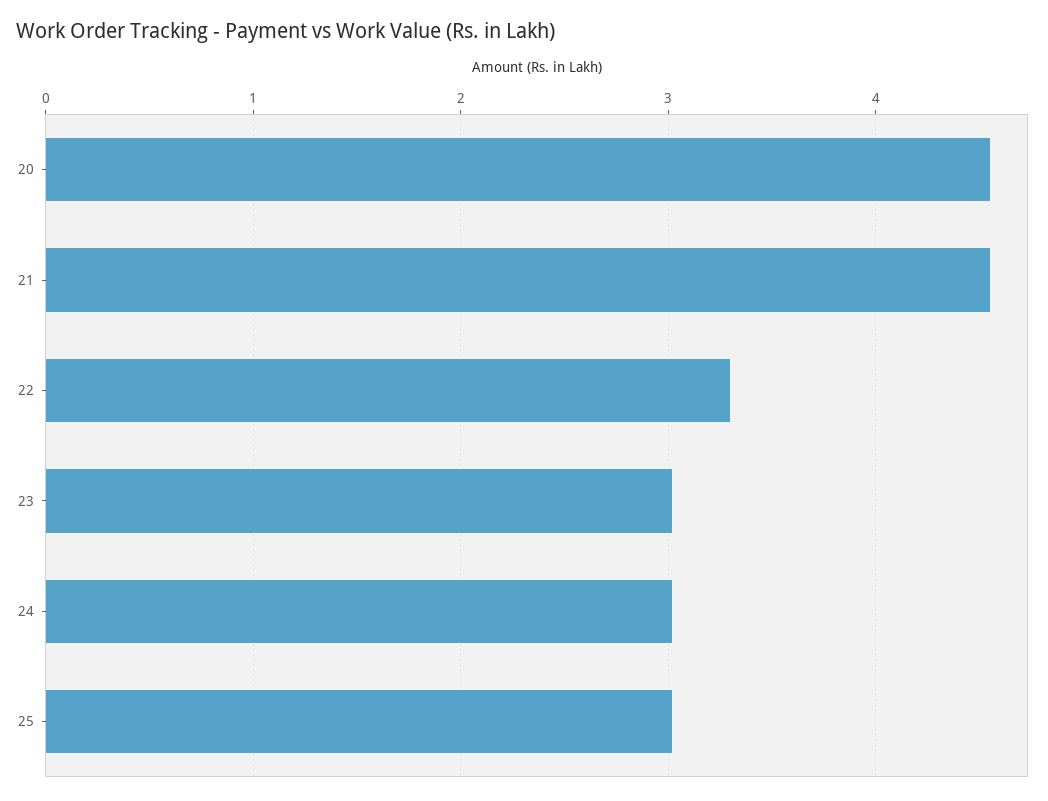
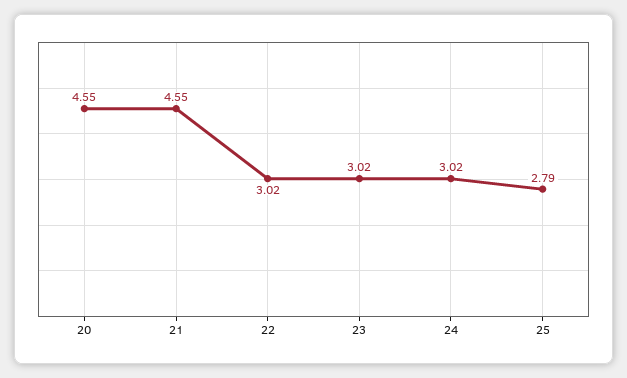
  {
    "20": 4.55,
    "21": 4.55,
-   "22": 3.3,
+   "22": 3.02,
    "23": 3.02,
    "24": 3.02,
-   "25": 3
+   "25": 2.79
  }

